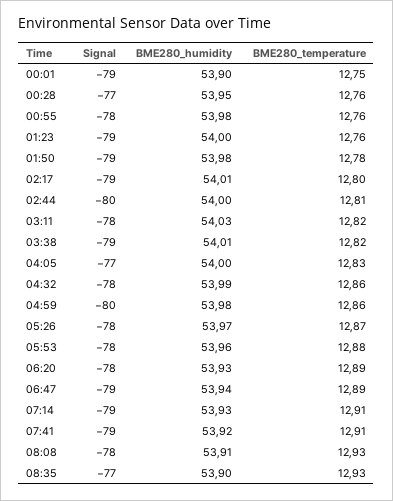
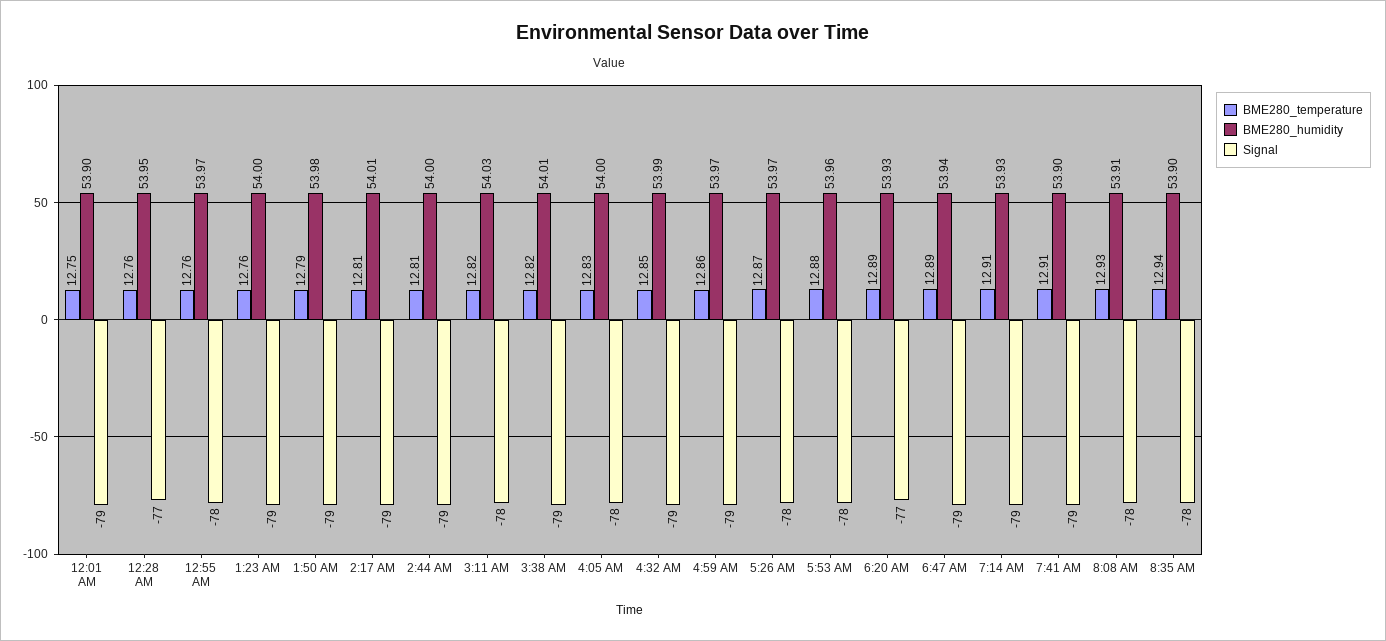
  {
    "Signal": {
      "00:01": -79,
      "00:28": -77,
      "00:55": -78,
      "01:23": -79,
      "01:50": -79,
      "02:17": -79,
-     "02:44": -80,
+     "02:44": -79,
      "03:11": -78,
      "03:38": -79,
-     "04:05": -77,
+     "04:05": -78,
-     "04:32": -78,
+     "04:32": -79,
-     "04:59": -80,
+     "04:59": -79,
      "05:26": -78,
      "05:53": -78,
-     "06:20": -78,
+     "06:20": -77,
      "06:47": -79,
      "07:14": -79,
      "07:41": -79,
      "08:08": -78,
-     "08:35": -77
+     "08:35": -78
    },
    "BME280_humidity": {
      "00:01": 53.9,
      "00:28": 53.95,
-     "00:55": 53.98,
+     "00:55": 53.97,
      "01:23": 54,
      "01:50": 53.98,
      "02:17": 54.01,
      "02:44": 54,
      "03:11": 54.03,
      "03:38": 54.01,
      "04:05": 54,
      "04:32": 53.99,
-     "04:59": 53.98,
+     "04:59": 53.97,
      "05:26": 53.97,
      "05:53": 53.96,
      "06:20": 53.93,
      "06:47": 53.94,
      "07:14": 53.93,
-     "07:41": 53.92,
+     "07:41": 53.9,
      "08:08": 53.91,
      "08:35": 53.9
    },
    "BME280_temperature": {
      "00:01": 12.75,
      "00:28": 12.76,
      "00:55": 12.76,
      "01:23": 12.76,
-     "01:50": 12.78,
+     "01:50": 12.79,
-     "02:17": 12.8,
+     "02:17": 12.81,
      "02:44": 12.81,
      "03:11": 12.82,
      "03:38": 12.82,
      "04:05": 12.83,
-     "04:32": 12.86,
+     "04:32": 12.85,
      "04:59": 12.86,
      "05:26": 12.87,
      "05:53": 12.88,
      "06:20": 12.89,
      "06:47": 12.89,
      "07:14": 12.91,
      "07:41": 12.91,
      "08:08": 12.93,
-     "08:35": 12.93
+     "08:35": 12.94
    }
  }

